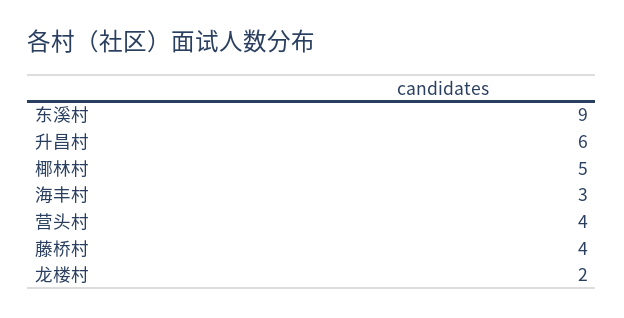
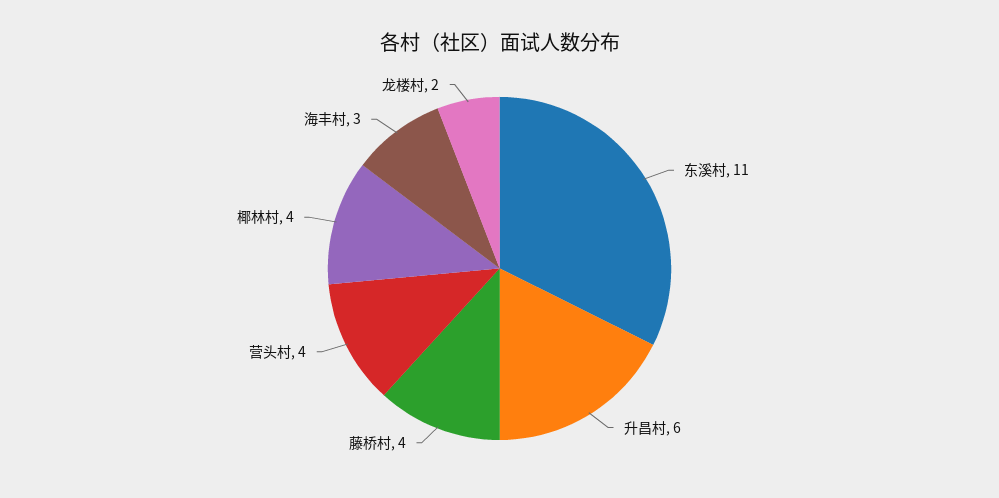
  {
-   "东溪村": 9,
+   "东溪村": 11,
    "升昌村": 6,
-   "椰林村": 5,
+   "椰林村": 4,
    "海丰村": 3,
    "营头村": 4,
    "藤桥村": 4,
    "龙楼村": 2
  }

